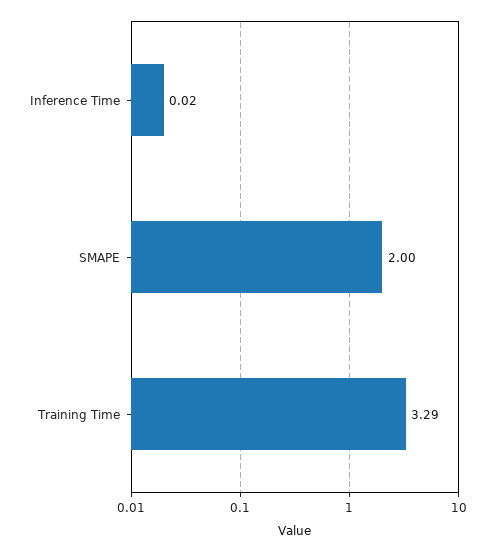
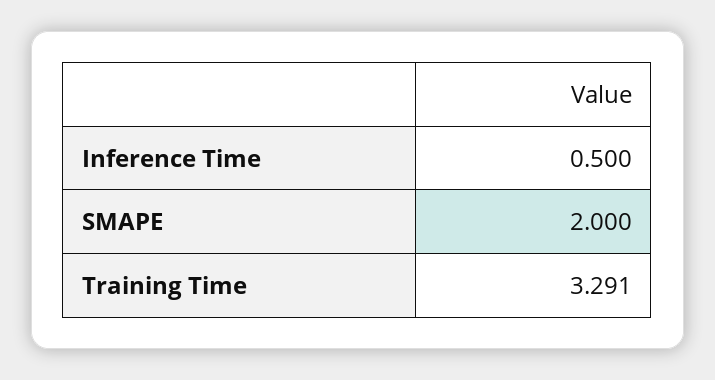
  {
-   "Inference Time": 0.02,
+   "Inference Time": 0.5,
    "SMAPE": 2,
    "Training Time": 3.291
  }

